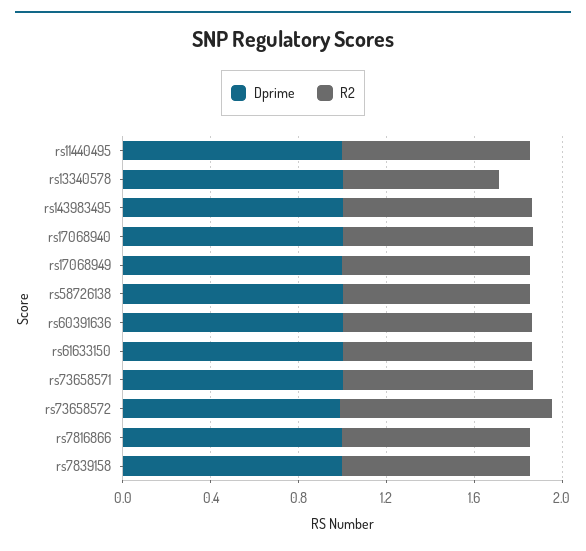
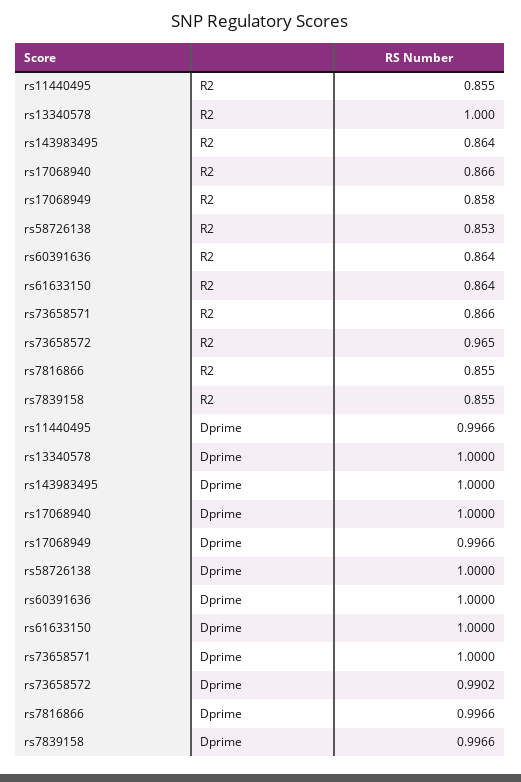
  {
    "Dprime": {
      "rs11440495": 0.9966,
      "rs13340578": 1,
      "rs143983495": 1,
      "rs17068940": 1,
      "rs17068949": 0.9966,
      "rs58726138": 1,
      "rs60391636": 1,
      "rs61633150": 1,
      "rs73658571": 1,
      "rs73658572": 0.9902,
      "rs7816866": 0.9966,
      "rs7839158": 0.9966
    },
    "R2": {
      "rs11440495": 0.855,
-     "rs13340578": 0.7,
+     "rs13340578": 1,
      "rs143983495": 0.864,
      "rs17068940": 0.866,
      "rs17068949": 0.858,
      "rs58726138": 0.853,
      "rs60391636": 0.864,
      "rs61633150": 0.864,
      "rs73658571": 0.866,
      "rs73658572": 0.965,
      "rs7816866": 0.855,
      "rs7839158": 0.855
    }
  }

